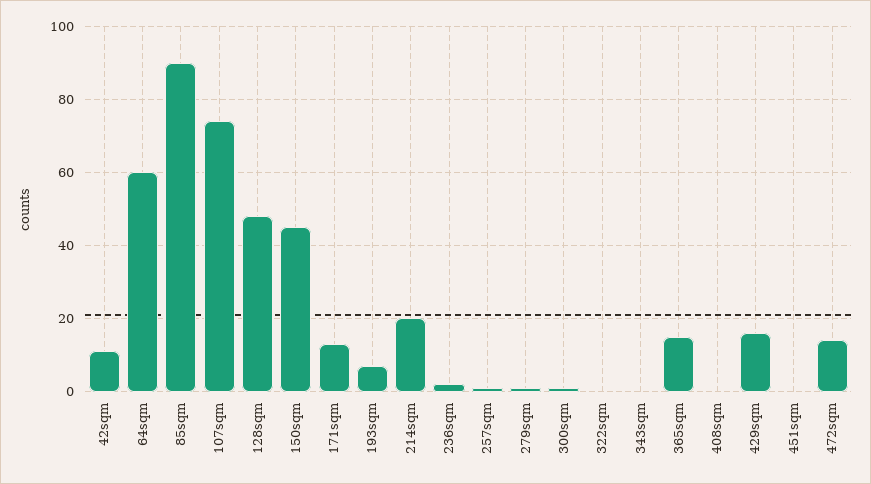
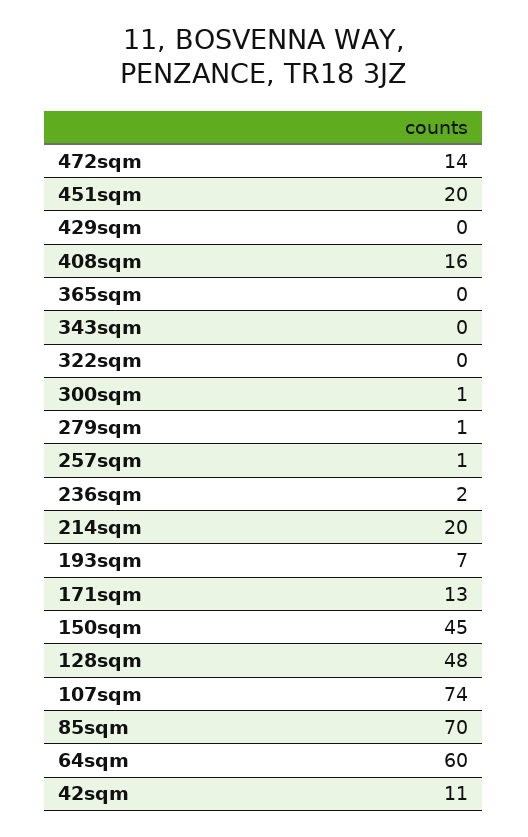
  {
    "42sqm": 11,
    "64sqm": 60,
-   "85sqm": 90,
+   "85sqm": 70,
    "107sqm": 74,
    "128sqm": 48,
    "150sqm": 45,
    "171sqm": 13,
    "193sqm": 7,
    "214sqm": 20,
    "236sqm": 2,
    "257sqm": 1,
    "279sqm": 1,
    "300sqm": 1,
    "322sqm": 0,
    "343sqm": 0,
-   "365sqm": 15,
+   "365sqm": 0,
-   "408sqm": 0,
+   "408sqm": 16,
-   "429sqm": 15,
+   "429sqm": 0,
-   "451sqm": 0,
+   "451sqm": 20,
    "472sqm": 14
  }

